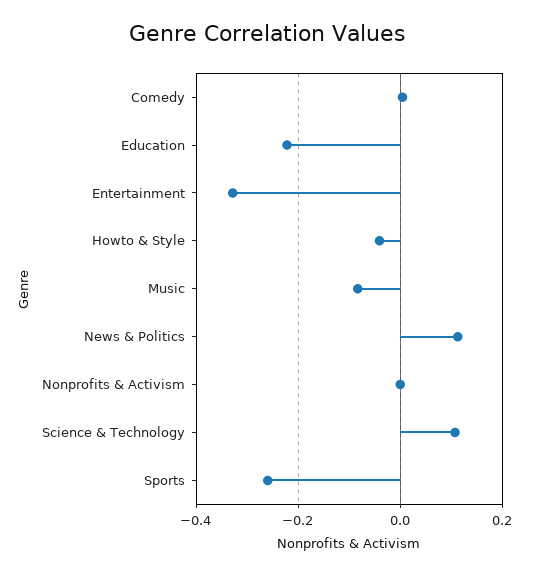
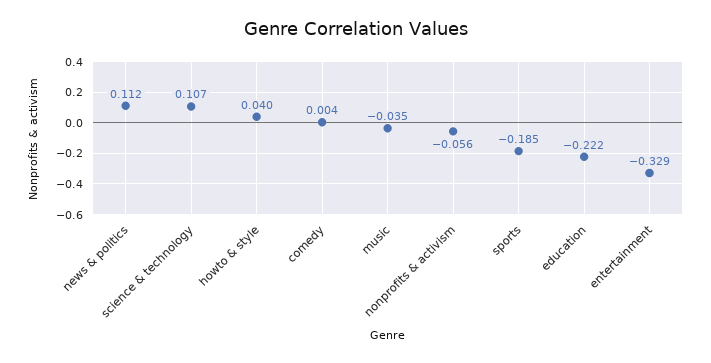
  {
    "Comedy": 0.004,
    "Education": -0.222,
    "Entertainment": -0.329,
-   "Howto & Style": -0.04,
+   "Howto & Style": 0.04,
-   "Music": -0.08,
+   "Music": -0.035,
    "News & Politics": 0.112,
-   "Nonprofits & Activism": 0,
+   "Nonprofits & Activism": -0.056,
    "Science & Technology": 0.107,
-   "Sports": -0.26
+   "Sports": -0.185
  }

